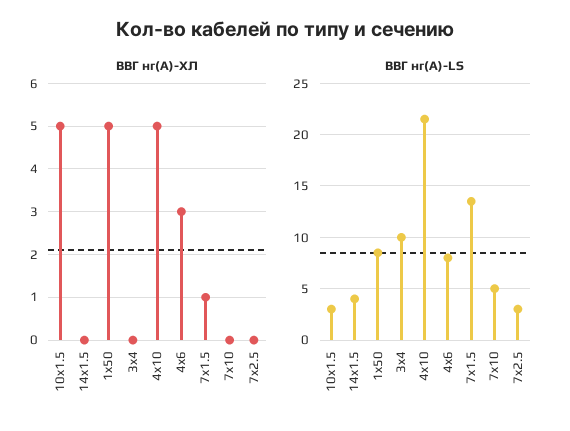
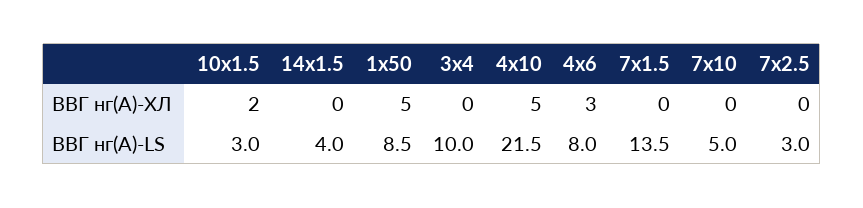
  {
    "ВВГ нг(А)-ХЛ": {
-     "10x1.5": 5,
+     "10x1.5": 2,
      "14x1.5": 0,
      "1x50": 5,
      "3x4": 0,
      "4x10": 5,
      "4x6": 3,
-     "7x1.5": 1,
+     "7x1.5": 0,
      "7x10": 0,
      "7x2.5": 0
    },
    "ВВГ нг(А)-LS": {
      "10x1.5": 3,
      "14x1.5": 4,
      "1x50": 8.5,
      "3x4": 10,
      "4x10": 21.5,
      "4x6": 8,
      "7x1.5": 13.5,
      "7x10": 5,
      "7x2.5": 3
    }
  }

